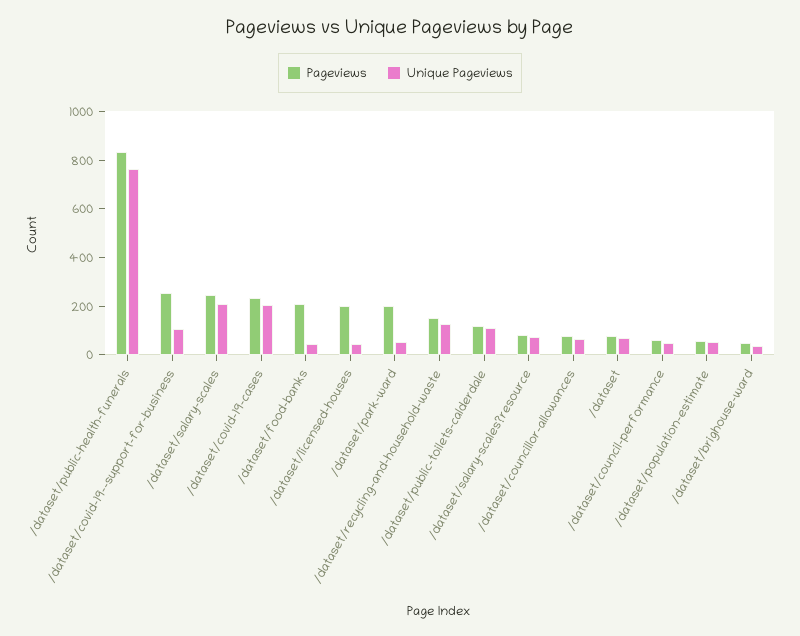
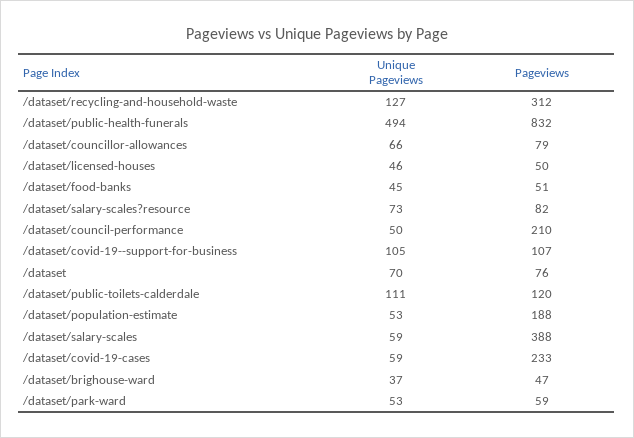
  {
    "Pageviews": {
      "/dataset/public-health-funerals": 832,
-     "/dataset/covid-19--support-for-business": 250,
+     "/dataset/covid-19--support-for-business": 107,
-     "/dataset/salary-scales": 250,
+     "/dataset/salary-scales": 388,
      "/dataset/covid-19-cases": 233,
-     "/dataset/food-banks": 200,
+     "/dataset/food-banks": 51,
-     "/dataset/licensed-houses": 200,
+     "/dataset/licensed-houses": 50,
-     "/dataset/park-ward": 200,
+     "/dataset/park-ward": 59,
-     "/dataset/recycling-and-household-waste": 150,
+     "/dataset/recycling-and-household-waste": 312,
      "/dataset/public-toilets-calderdale": 120,
      "/dataset/salary-scales?resource": 82,
      "/dataset/councillor-allowances": 79,
      "/dataset": 76,
-     "/dataset/council-performance": 50,
+     "/dataset/council-performance": 210,
-     "/dataset/population-estimate": 50,
+     "/dataset/population-estimate": 188,
      "/dataset/brighouse-ward": 47
    },
    "Unique Pageviews": {
-     "/dataset/public-health-funerals": 750,
+     "/dataset/public-health-funerals": 494,
      "/dataset/covid-19--support-for-business": 105,
-     "/dataset/salary-scales": 200,
+     "/dataset/salary-scales": 59,
-     "/dataset/covid-19-cases": 200,
+     "/dataset/covid-19-cases": 59,
      "/dataset/food-banks": 45,
      "/dataset/licensed-houses": 46,
      "/dataset/park-ward": 53,
      "/dataset/recycling-and-household-waste": 127,
      "/dataset/public-toilets-calderdale": 111,
      "/dataset/salary-scales?resource": 73,
      "/dataset/councillor-allowances": 66,
      "/dataset": 70,
      "/dataset/council-performance": 50,
      "/dataset/population-estimate": 53,
      "/dataset/brighouse-ward": 37
    }
  }

